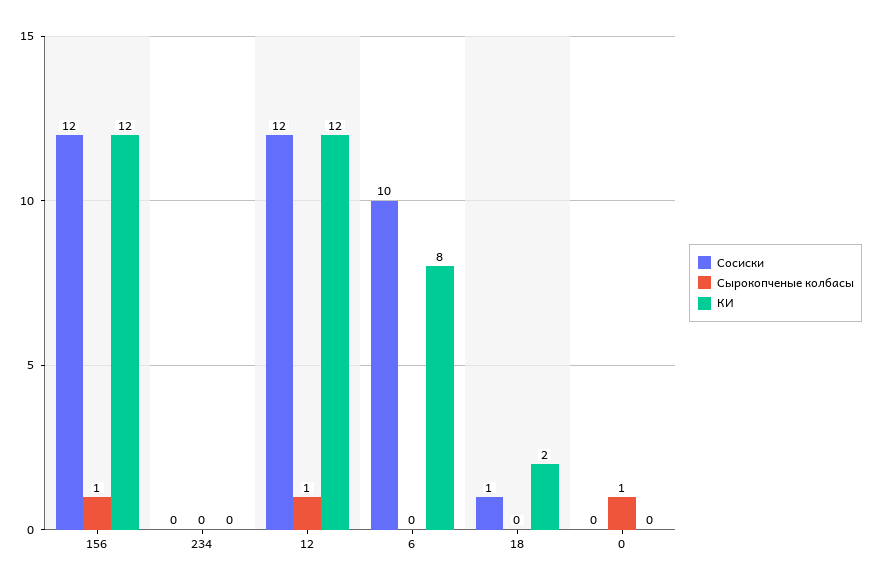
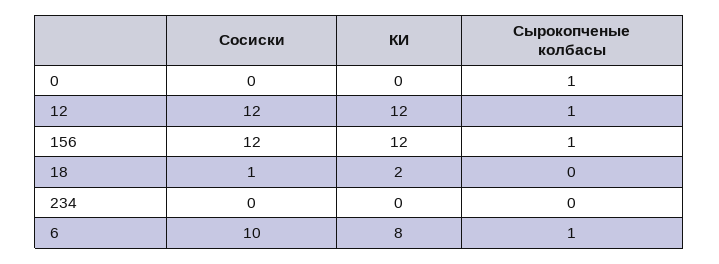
  {
    "Сосиски": {
      "156": 12,
      "234": 0,
      "12": 12,
      "6": 10,
      "18": 1,
      "0": 0
    },
    "Сырокопченые колбасы": {
      "156": 1,
      "234": 0,
      "12": 1,
-     "6": 0,
+     "6": 1,
      "18": 0,
      "0": 1
    },
    "КИ": {
      "156": 12,
      "234": 0,
      "12": 12,
      "6": 8,
      "18": 2,
      "0": 0
    }
  }

